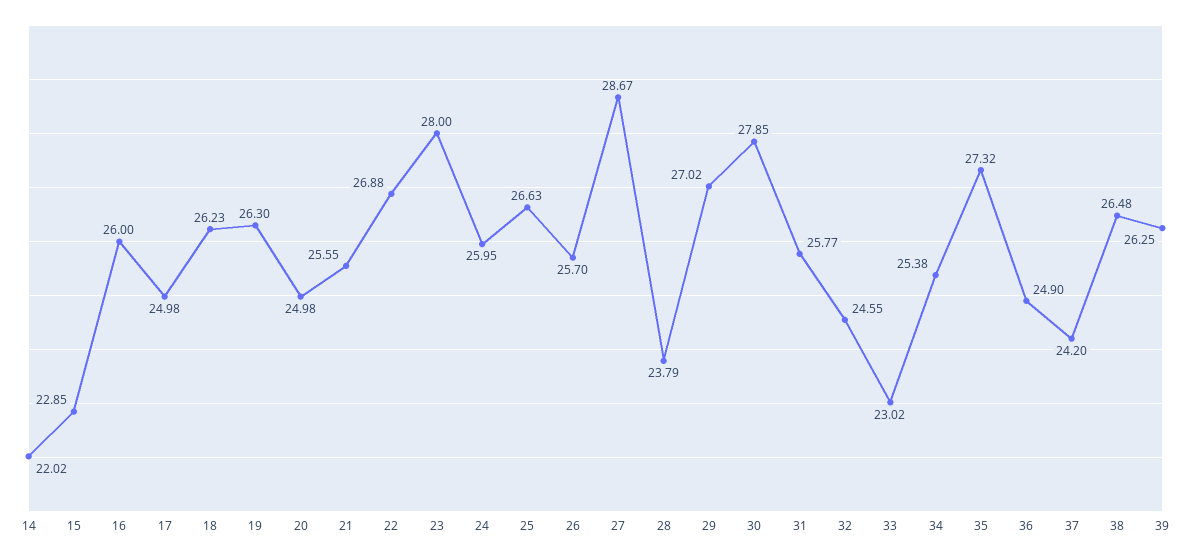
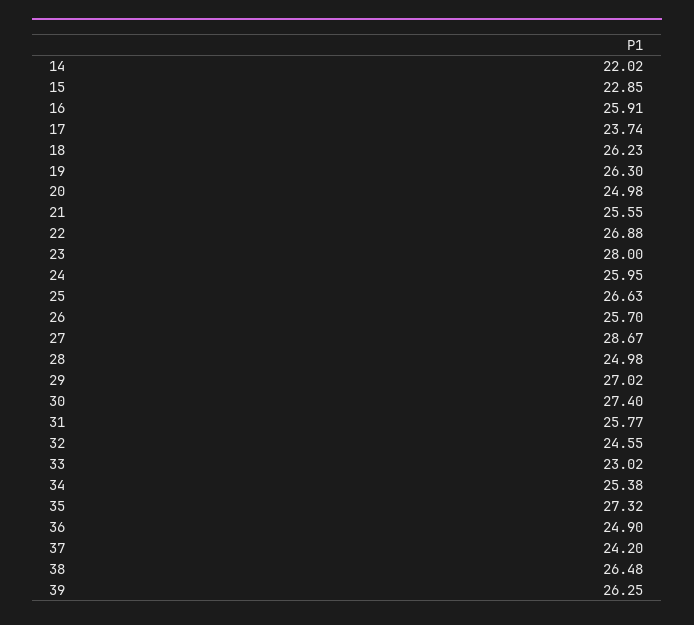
  {
    "14": 22.02,
    "15": 22.85,
-   "16": 26,
+   "16": 25.91,
-   "17": 24.98,
+   "17": 23.74,
    "18": 26.23,
    "19": 26.3,
    "20": 24.98,
    "21": 25.55,
    "22": 26.88,
    "23": 28,
    "24": 25.95,
    "25": 26.63,
    "26": 25.7,
    "27": 28.67,
-   "28": 23.79,
+   "28": 24.98,
    "29": 27.02,
-   "30": 27.85,
+   "30": 27.4,
    "31": 25.77,
    "32": 24.55,
    "33": 23.02,
    "34": 25.38,
    "35": 27.32,
    "36": 24.9,
    "37": 24.2,
    "38": 26.48,
    "39": 26.25
  }

